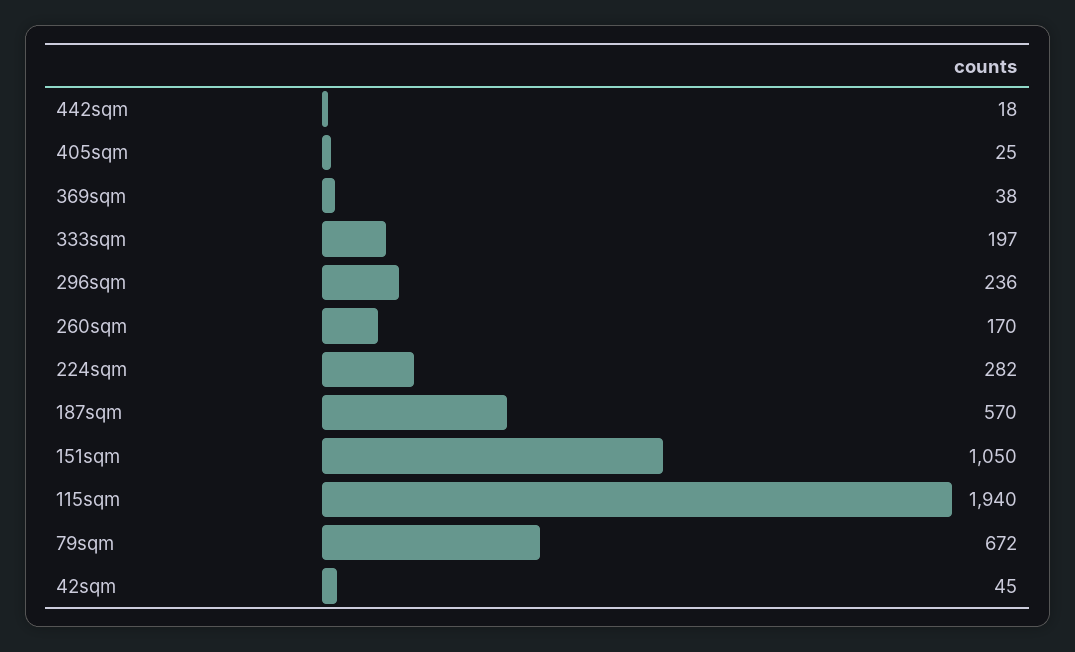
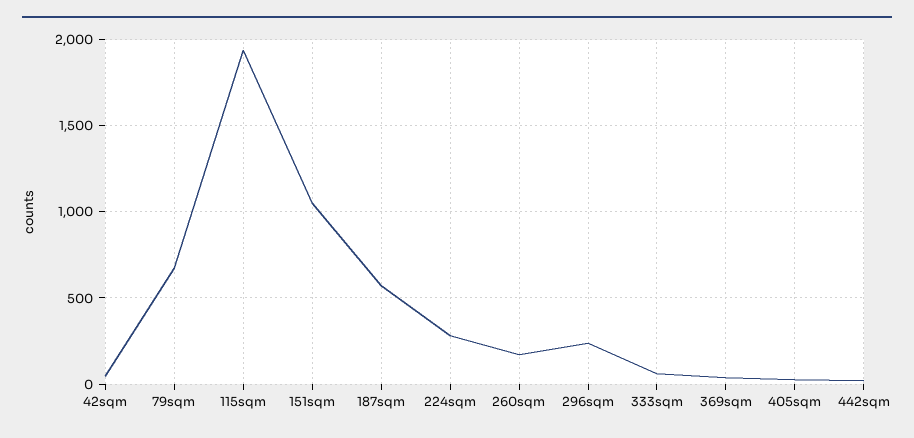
  {
    "442sqm": 18,
    "405sqm": 25,
    "369sqm": 38,
-   "333sqm": 197,
+   "333sqm": 50,
    "296sqm": 236,
    "260sqm": 170,
    "224sqm": 282,
    "187sqm": 570,
    "151sqm": 1050,
    "115sqm": 1940,
    "79sqm": 672,
    "42sqm": 45
  }

